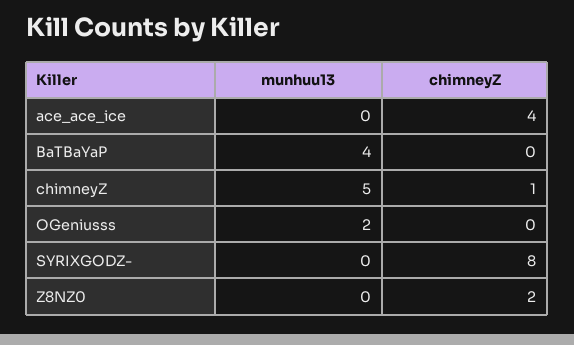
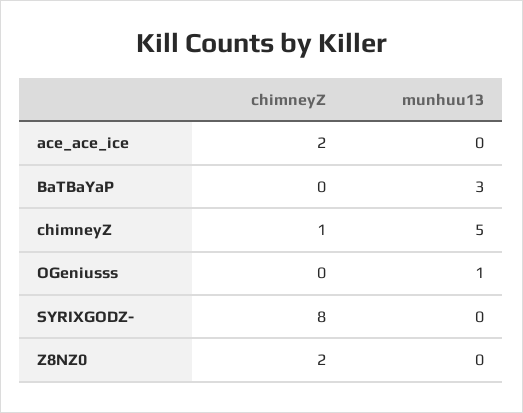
  {
    "munhuu13": {
      "ace_ace_ice": 0,
-     "BaTBaYaP": 4,
+     "BaTBaYaP": 3,
      "chimneyZ": 5,
-     "OGeniusss": 2,
+     "OGeniusss": 1,
      "SYRIXGODZ-": 0,
      "Z8NZ0": 0
    },
    "chimneyZ": {
-     "ace_ace_ice": 4,
+     "ace_ace_ice": 2,
      "BaTBaYaP": 0,
      "chimneyZ": 1,
      "OGeniusss": 0,
      "SYRIXGODZ-": 8,
      "Z8NZ0": 2
    }
  }

